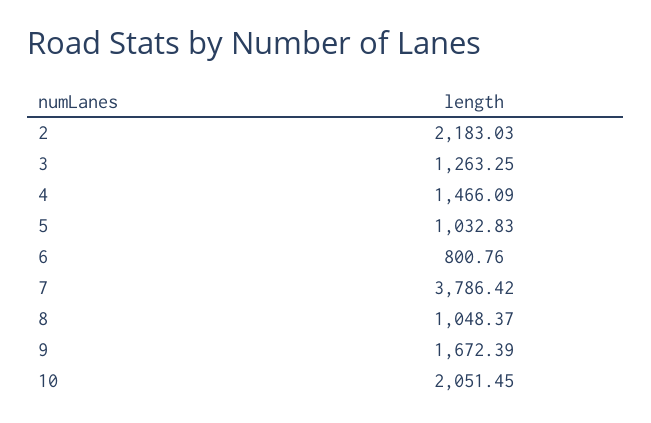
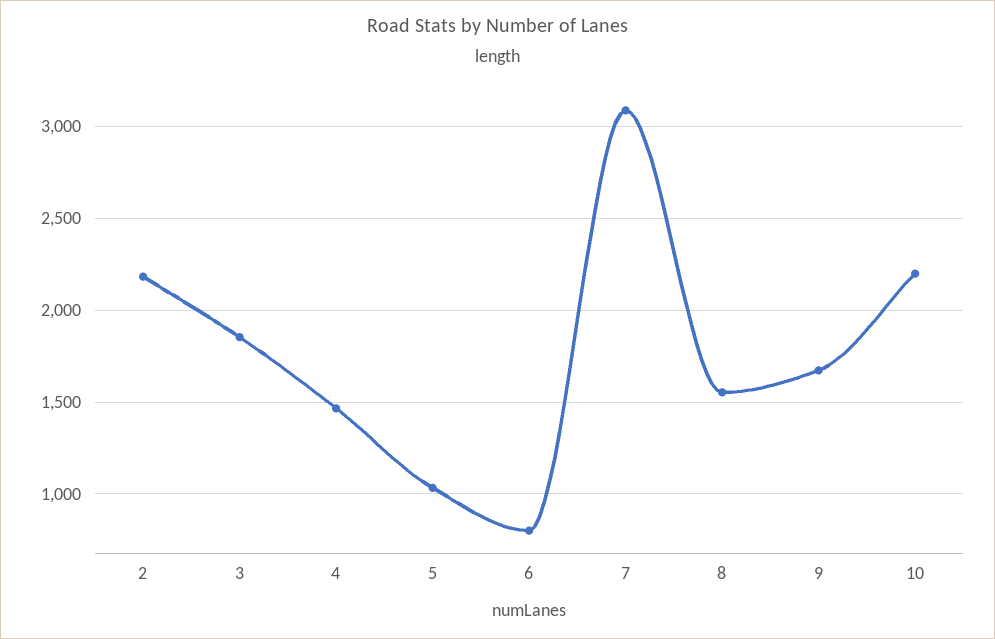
  {
    "2": 2183.03,
-   "3": 1263.25,
+   "3": 1850,
    "4": 1466.09,
    "5": 1032.83,
    "6": 800.76,
-   "7": 3786.42,
+   "7": 3100,
-   "8": 1048.37,
+   "8": 1550,
    "9": 1672.39,
-   "10": 2051.45
+   "10": 2200
  }

